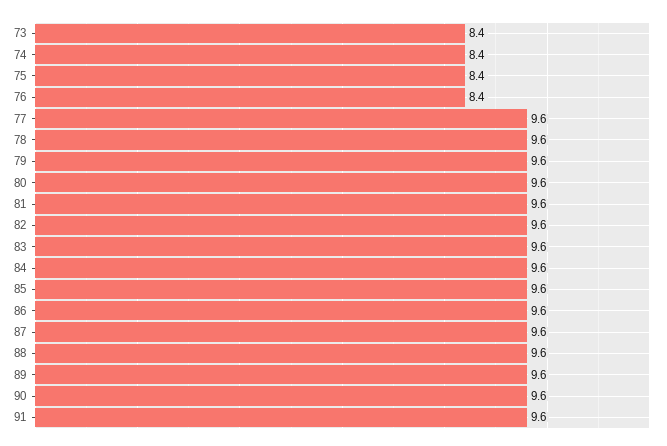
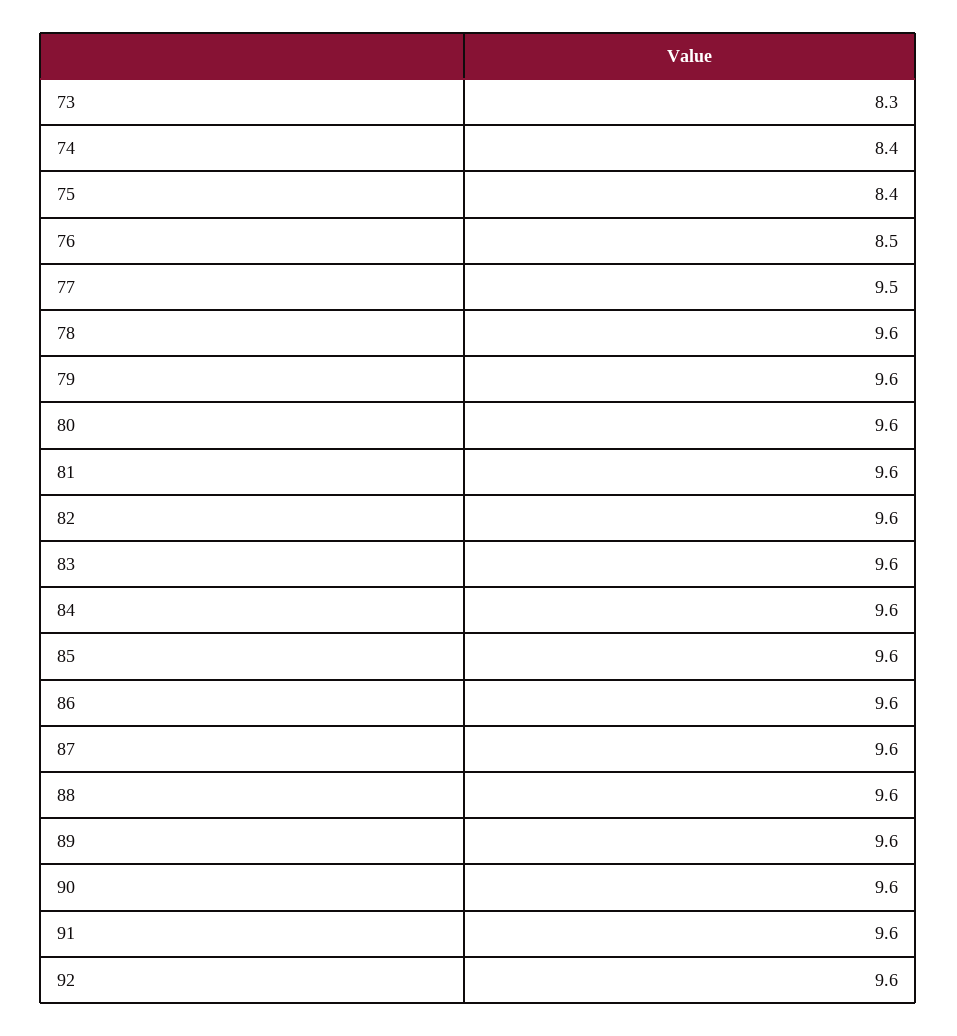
  {
-   "73": 8.4,
+   "73": 8.3,
    "74": 8.4,
    "75": 8.4,
-   "76": 8.4,
+   "76": 8.5,
-   "77": 9.6,
+   "77": 9.5,
    "78": 9.6,
    "79": 9.6,
    "80": 9.6,
    "81": 9.6,
    "82": 9.6,
    "83": 9.6,
    "84": 9.6,
    "85": 9.6,
    "86": 9.6,
    "87": 9.6,
    "88": 9.6,
    "89": 9.6,
    "90": 9.6,
-   "91": 9.6
+   "91": 9.6,
+   "92": 9.6
  }

